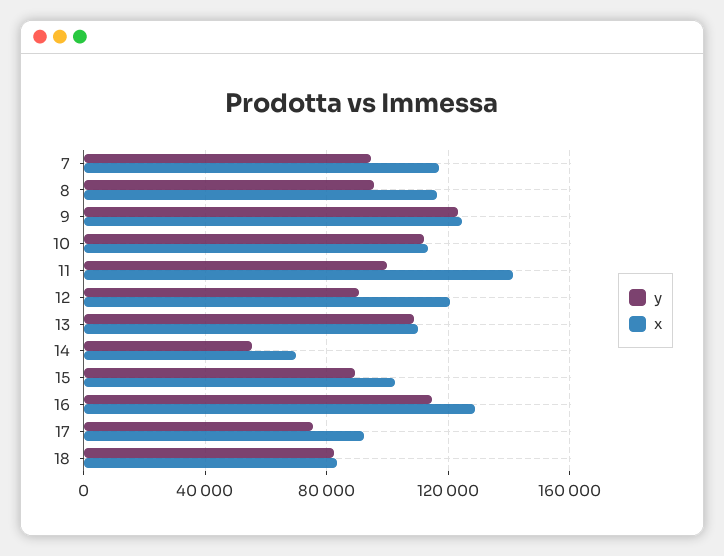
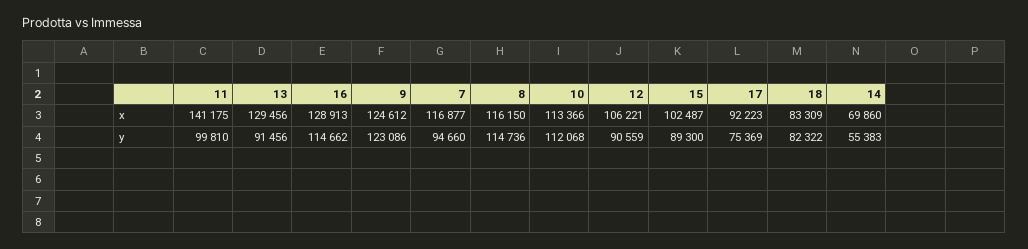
  {
    "y": {
      "7": 94660,
-     "8": 95000,
+     "8": 114736,
      "9": 123086,
      "10": 112068,
      "11": 99810,
      "12": 90559,
-     "13": 110000,
+     "13": 91456,
      "14": 55383,
      "15": 89300,
      "16": 114662,
      "17": 75369,
      "18": 82322
    },
    "x": {
      "7": 116877,
      "8": 116150,
      "9": 124612,
      "10": 113366,
      "11": 141175,
-     "12": 120000,
+     "12": 106221,
-     "13": 110000,
+     "13": 129456,
      "14": 69860,
      "15": 102487,
      "16": 128913,
      "17": 92223,
      "18": 83309
    }
  }

